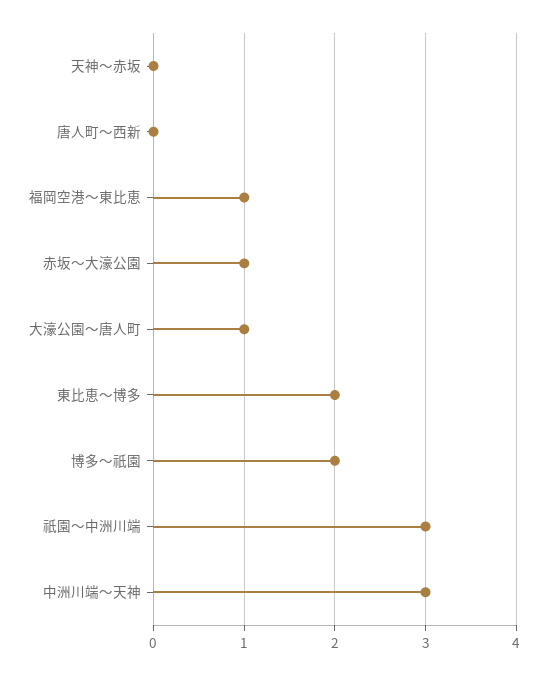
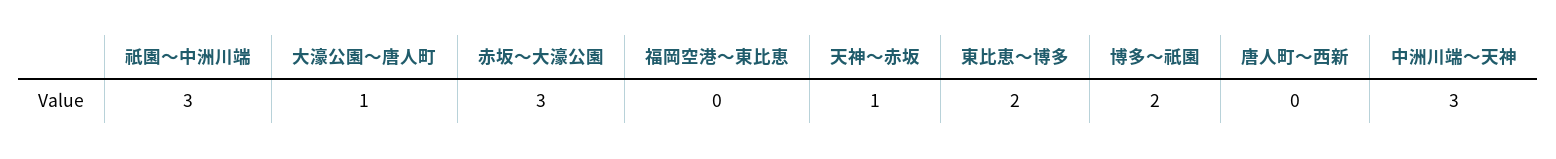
  {
-   "天神～赤坂": 0,
+   "天神～赤坂": 1,
    "唐人町～西新": 0,
-   "福岡空港～東比恵": 1,
+   "福岡空港～東比恵": 0,
-   "赤坂～大濠公園": 1,
+   "赤坂～大濠公園": 3,
    "大濠公園～唐人町": 1,
    "東比恵～博多": 2,
    "博多～祇園": 2,
    "祇園～中洲川端": 3,
    "中洲川端～天神": 3
  }

